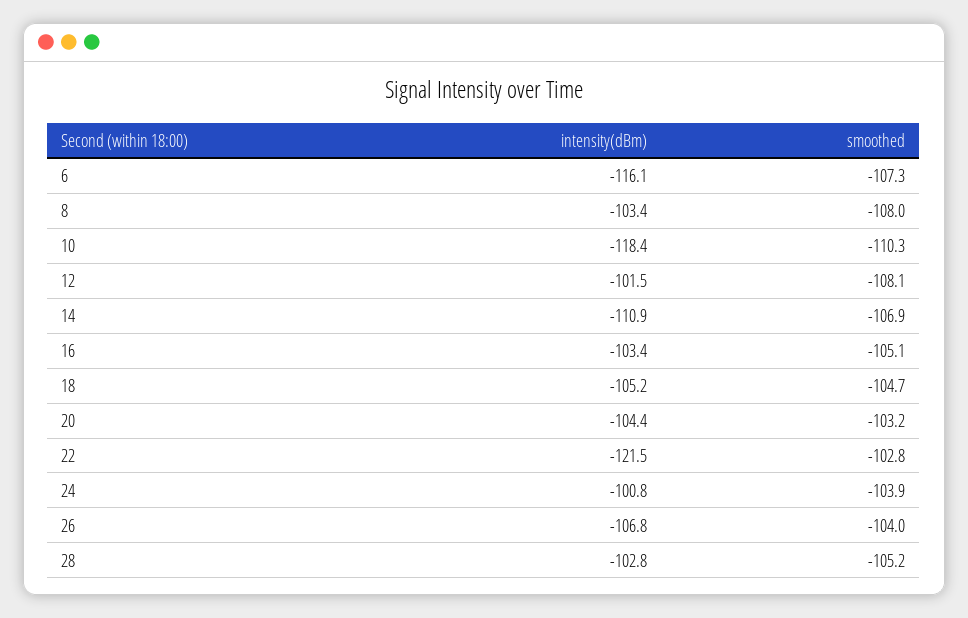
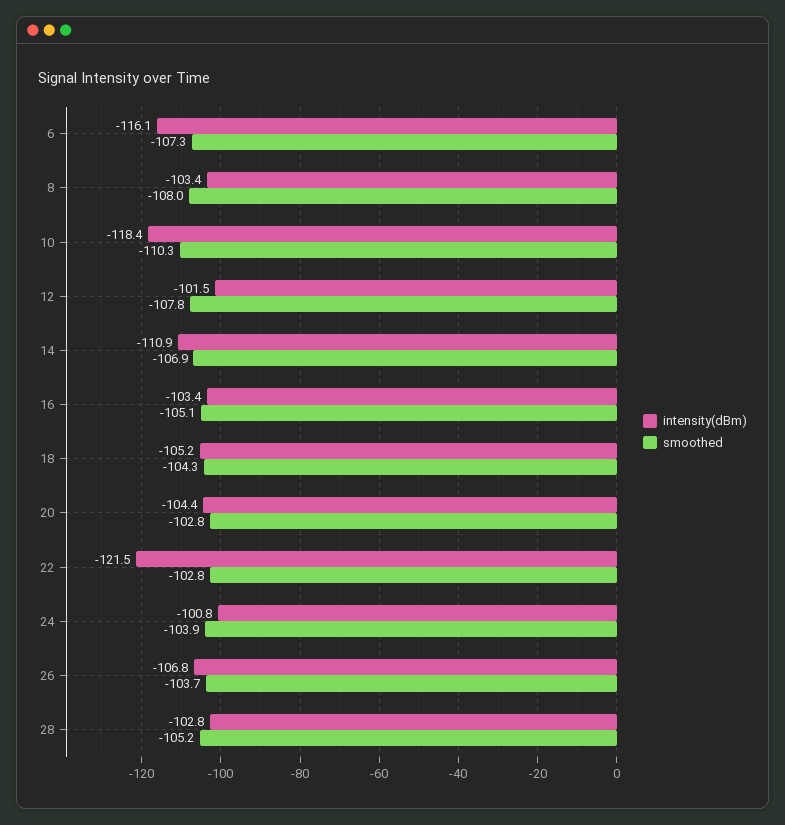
  {
    "intensity(dBm)": {
      "6": -116.1,
      "8": -103.4,
      "10": -118.4,
      "12": -101.5,
      "14": -110.9,
      "16": -103.4,
      "18": -105.2,
      "20": -104.4,
      "22": -121.5,
      "24": -100.8,
      "26": -106.8,
      "28": -102.8
    },
    "smoothed": {
      "6": -107.3,
      "8": -108,
      "10": -110.3,
-     "12": -108.1,
+     "12": -107.8,
      "14": -106.9,
      "16": -105.1,
-     "18": -104.7,
+     "18": -104.3,
-     "20": -103.2,
+     "20": -102.8,
      "22": -102.8,
      "24": -103.9,
-     "26": -104,
+     "26": -103.7,
      "28": -105.2
    }
  }

